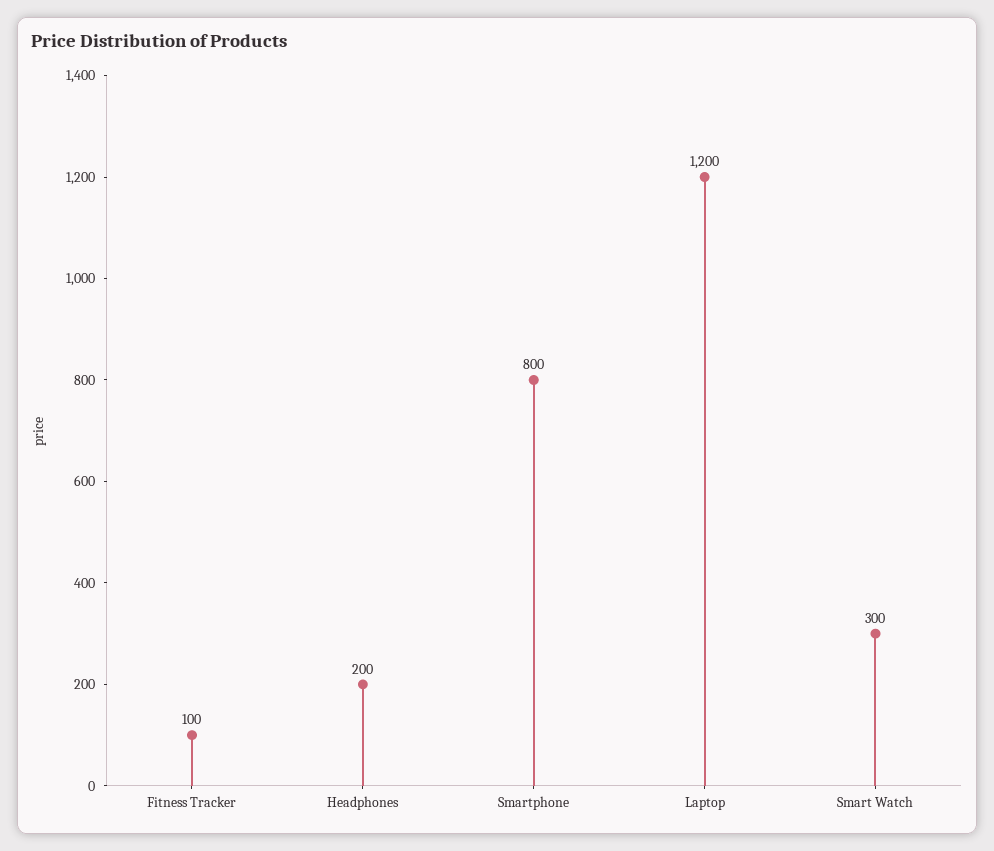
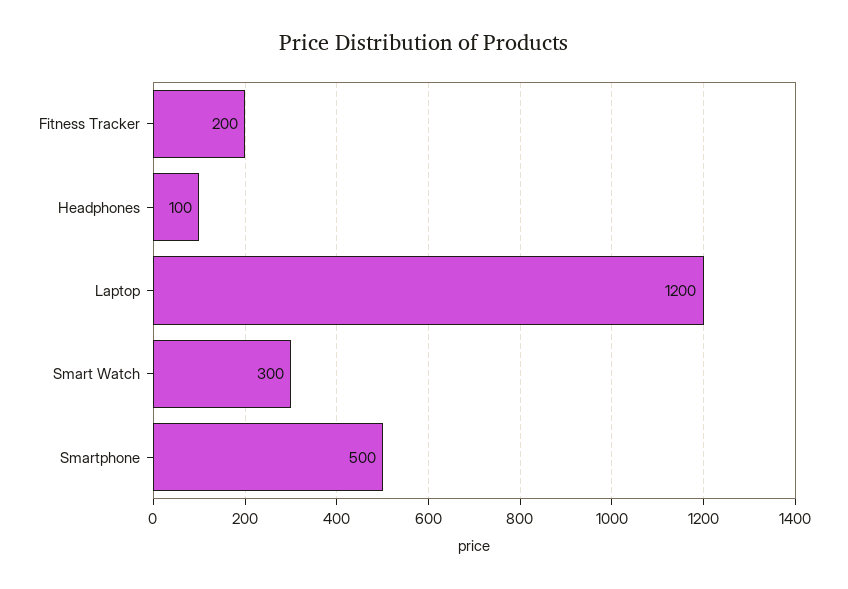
  {
-   "Fitness Tracker": 100,
+   "Fitness Tracker": 200,
-   "Headphones": 200,
+   "Headphones": 100,
-   "Smartphone": 800,
+   "Smartphone": 500,
    "Laptop": 1200,
    "Smart Watch": 300
  }

